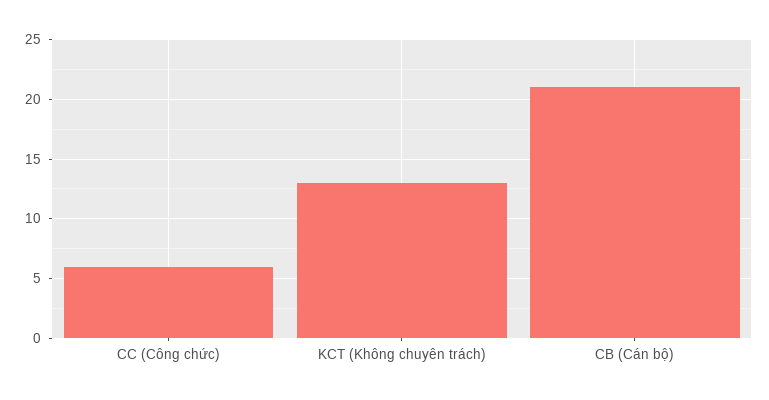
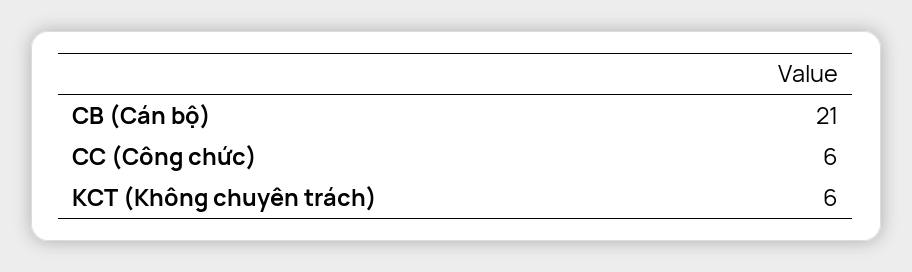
  {
    "CC (Công chức)": 6,
-   "KCT (Không chuyên trách)": 13,
+   "KCT (Không chuyên trách)": 6,
    "CB (Cán bộ)": 21
  }

